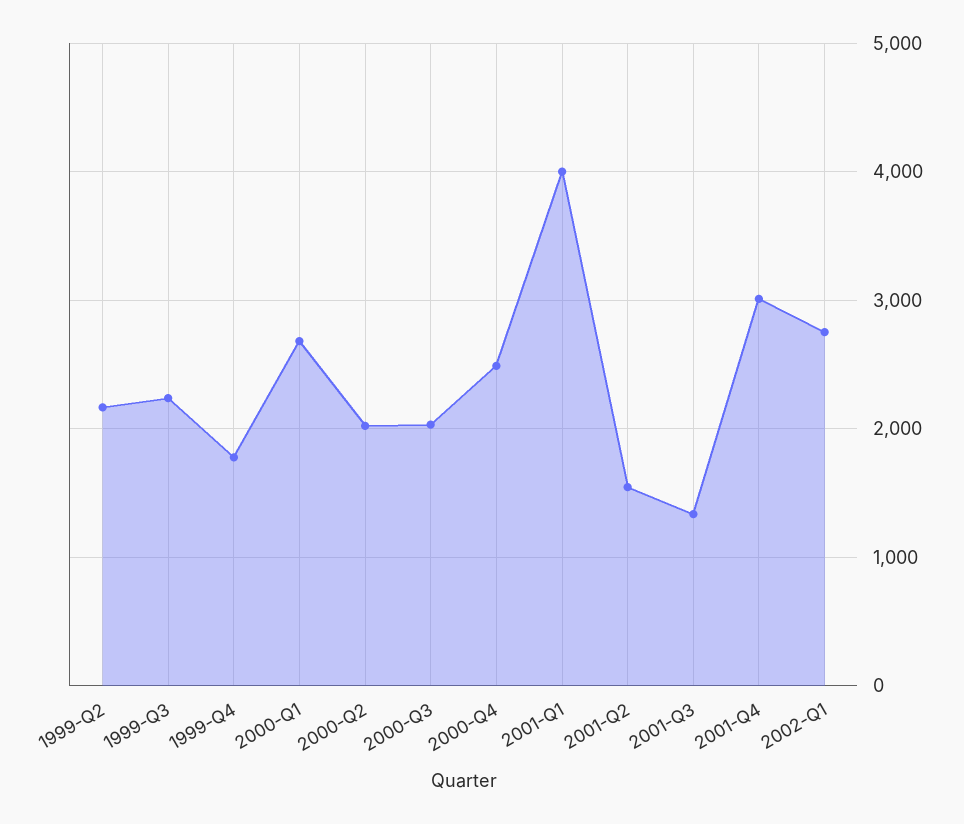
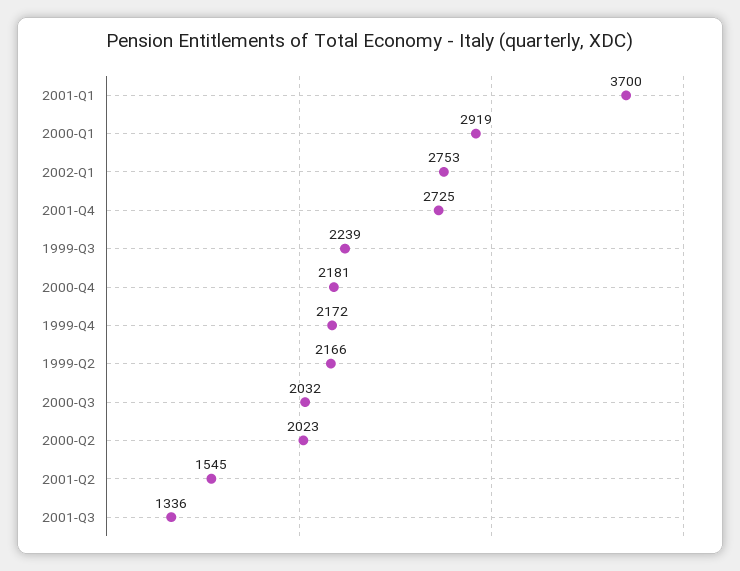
  {
    "1999-Q2": 2166,
    "1999-Q3": 2239,
-   "1999-Q4": 1800,
+   "1999-Q4": 2172,
-   "2000-Q1": 2700,
+   "2000-Q1": 2919,
    "2000-Q2": 2023,
    "2000-Q3": 2032,
-   "2000-Q4": 2500,
+   "2000-Q4": 2181,
-   "2001-Q1": 4000,
+   "2001-Q1": 3700,
    "2001-Q2": 1545,
    "2001-Q3": 1336,
-   "2001-Q4": 3000,
+   "2001-Q4": 2725,
    "2002-Q1": 2753
  }

